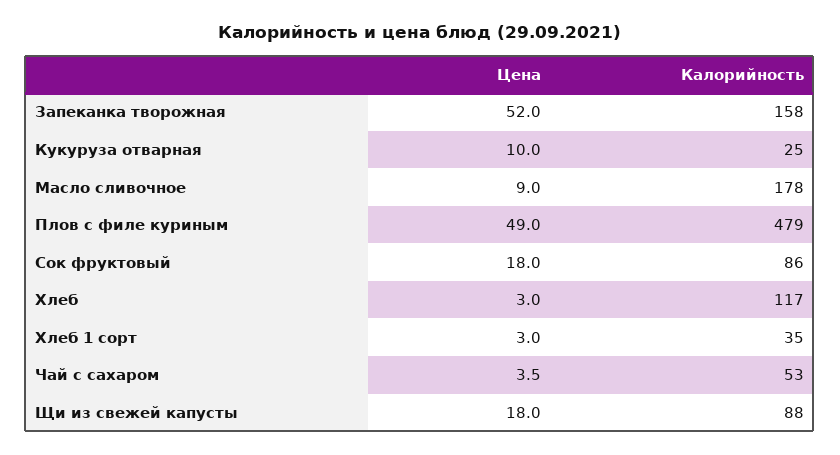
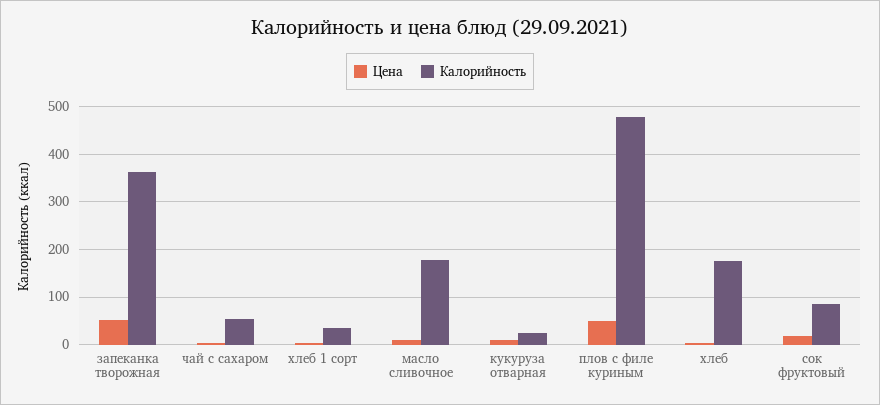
  {
    "Цена": {
      "Запеканка творожная": 52,
      "Кукуруза отварная": 10,
      "Масло сливочное": 9,
      "Плов с филе куриным": 49,
      "Сок фруктовый": 18,
      "Хлеб": 3,
      "Хлеб 1 сорт": 3,
-     "Чай с сахаром": 3.5,
+     "Чай с сахаром": 3.5
-     "Щи из свежей капусты": 18
    },
    "Калорийность": {
-     "Запеканка творожная": 158,
+     "Запеканка творожная": 360,
      "Кукуруза отварная": 25,
      "Масло сливочное": 178,
      "Плов с филе куриным": 479,
      "Сок фруктовый": 86,
-     "Хлеб": 117,
+     "Хлеб": 180,
      "Хлеб 1 сорт": 35,
-     "Чай с сахаром": 53,
+     "Чай с сахаром": 53
-     "Щи из свежей капусты": 88
    }
  }

